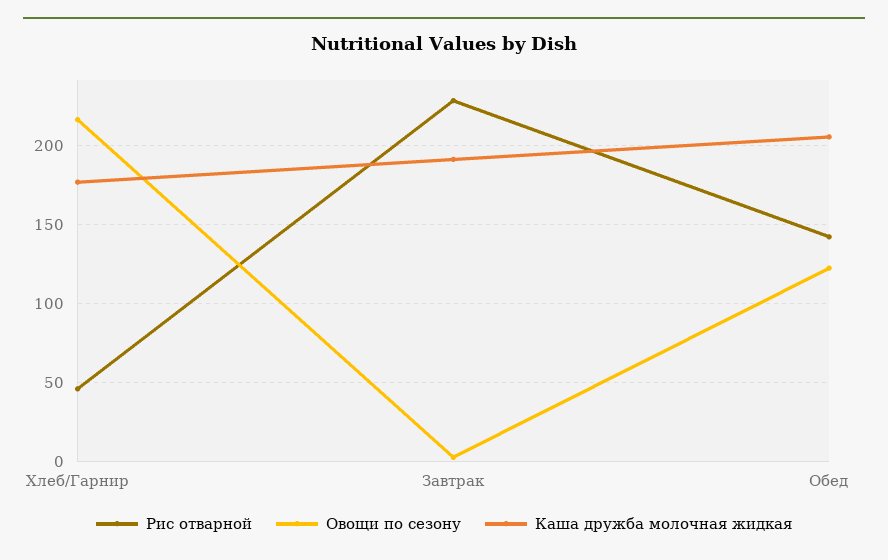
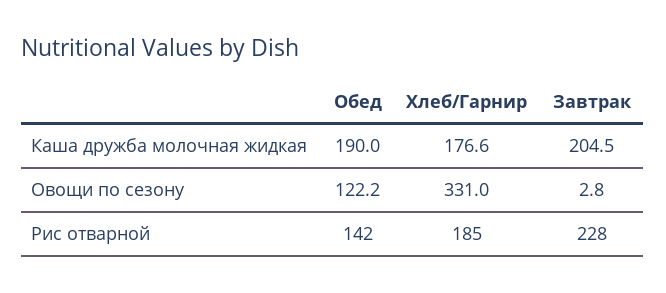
  {
    "Рис отварной": {
-     "Хлеб/Гарнир": 45,
+     "Хлеб/Гарнир": 185,
      "Завтрак": 228,
      "Обед": 142
    },
    "Овощи по сезону": {
-     "Хлеб/Гарнир": 215,
+     "Хлеб/Гарнир": 331,
      "Завтрак": 2.8,
      "Обед": 122.2
    },
    "Каша дружба молочная жидкая": {
      "Хлеб/Гарнир": 176.6,
-     "Завтрак": 190,
+     "Завтрак": 204.5,
-     "Обед": 205
+     "Обед": 190
    }
  }

